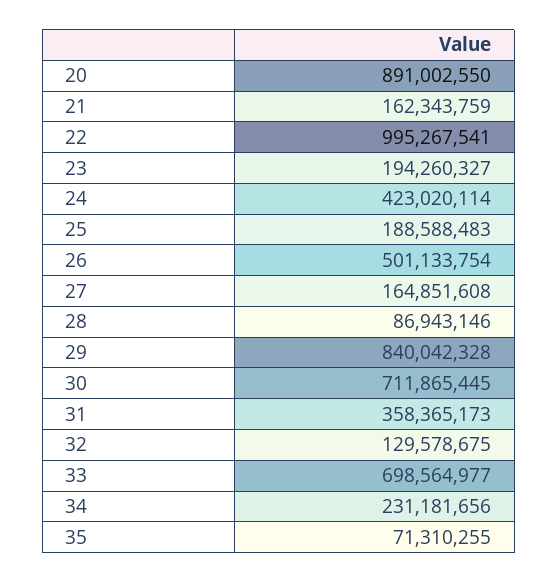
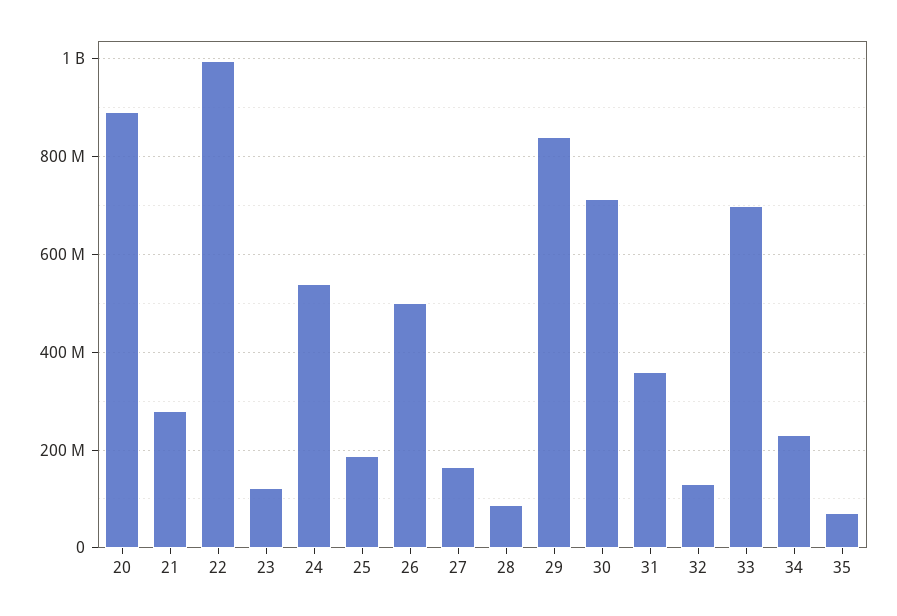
  {
    "20": 891002550,
-   "21": 162343759,
+   "21": 280000000,
    "22": 995267541,
-   "23": 194260327,
+   "23": 120000000,
-   "24": 423020114,
+   "24": 540000000,
    "25": 188588483,
    "26": 501133754,
    "27": 164851608,
    "28": 86943146,
    "29": 840042328,
    "30": 711865445,
    "31": 358365173,
    "32": 129578675,
    "33": 698564977,
    "34": 231181656,
    "35": 71310255
  }

